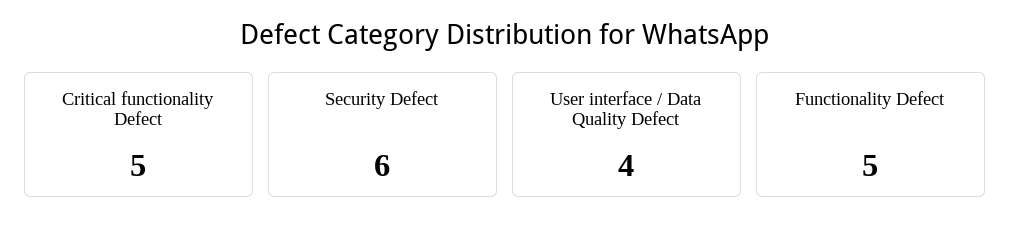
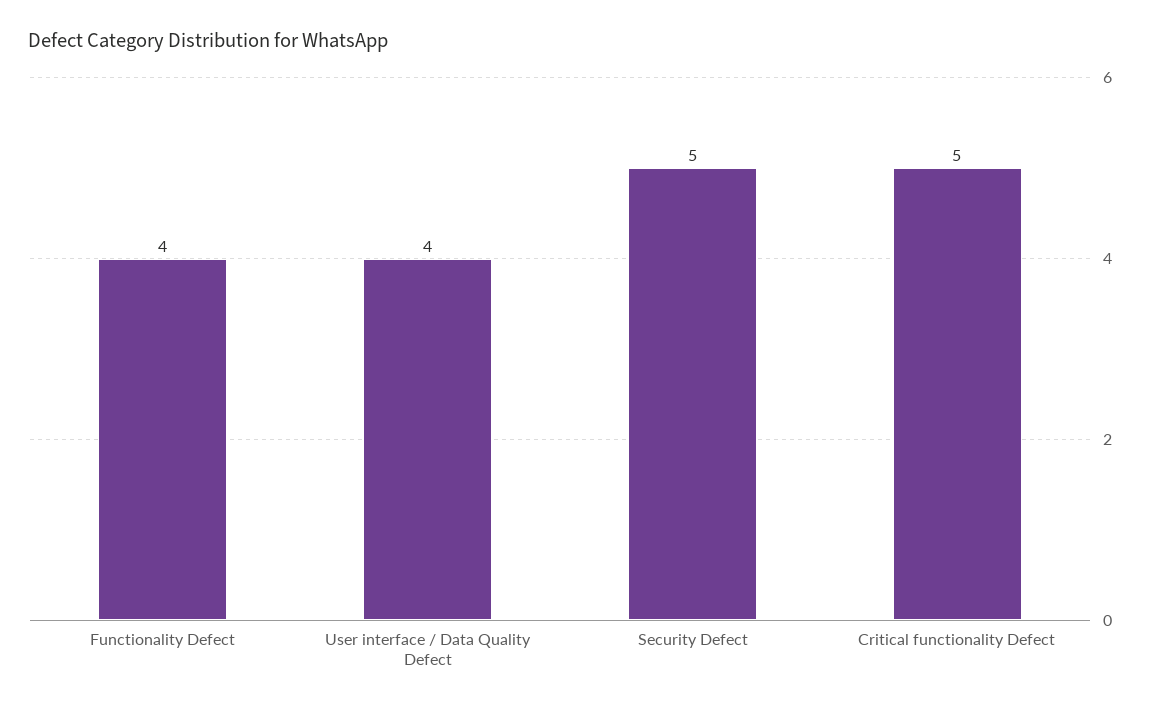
  {
    "Critical functionality Defect": 5,
-   "Security Defect": 6,
+   "Security Defect": 5,
    "User interface / Data Quality Defect": 4,
-   "Functionality Defect": 5
+   "Functionality Defect": 4
  }

